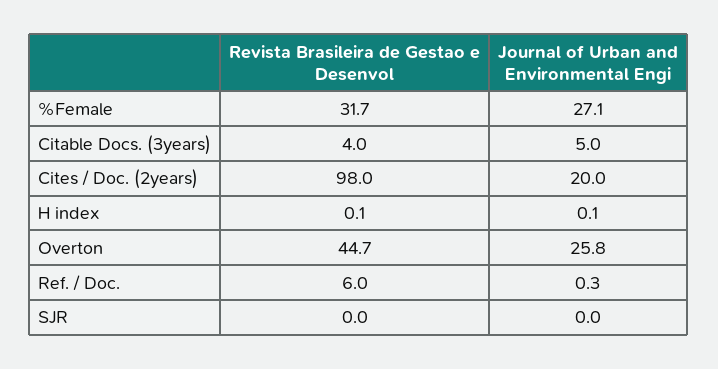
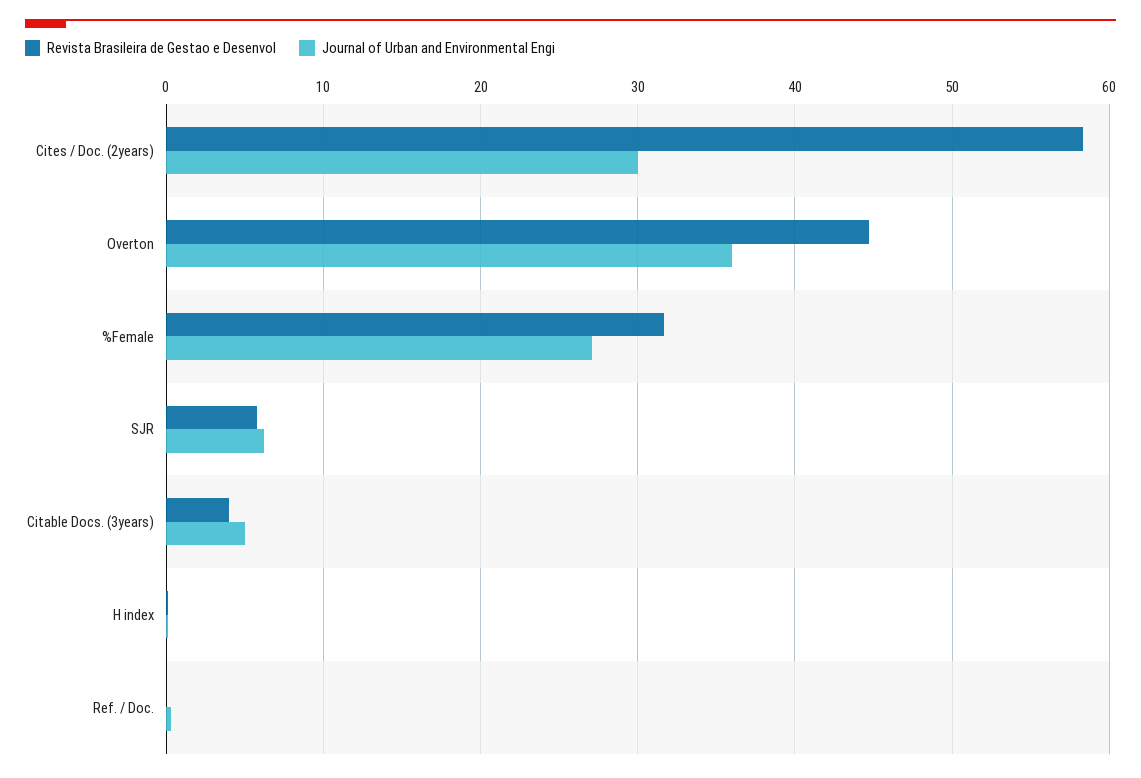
  {
    "Revista Brasileira de Gestao e Desenvol": {
      "%Female": 31.7,
      "Citable Docs. (3years)": 4,
-     "Cites / Doc. (2years)": 98,
+     "Cites / Doc. (2years)": 58,
      "H index": 0.1,
      "Overton": 44.7,
-     "Ref. / Doc.": 6,
+     "Ref. / Doc.": 0,
-     "SJR": 0
+     "SJR": 6
    },
    "Journal of Urban and Environmental Engi": {
      "%Female": 27.1,
      "Citable Docs. (3years)": 5,
-     "Cites / Doc. (2years)": 20,
+     "Cites / Doc. (2years)": 30,
      "H index": 0.1,
-     "Overton": 25.8,
+     "Overton": 36,
      "Ref. / Doc.": 0.3,
-     "SJR": 0
+     "SJR": 6
    }
  }

